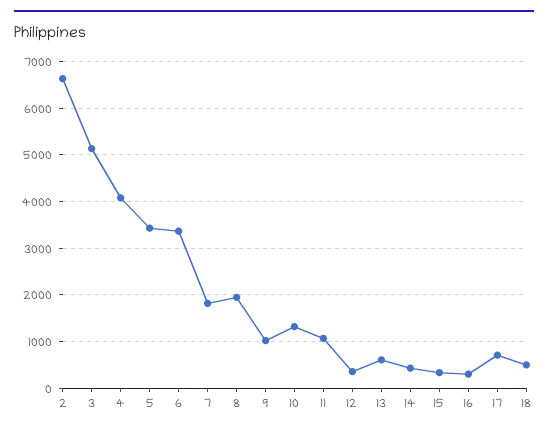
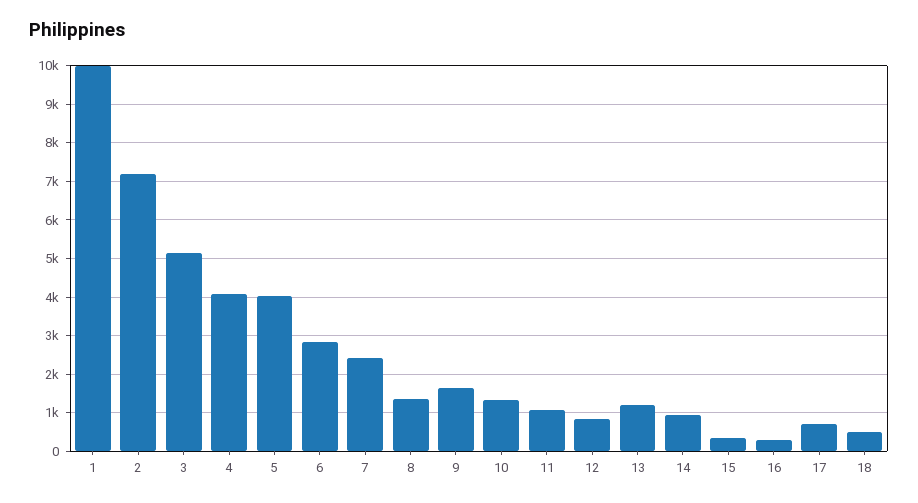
  {
-   "2": 6600,
+   "2": 7200,
    "3": 5200,
    "4": 4000,
-   "5": 3400,
+   "5": 4000,
-   "6": 3400,
+   "6": 2800,
-   "7": 1800,
+   "7": 2400,
-   "8": 2000,
+   "8": 1400,
-   "9": 1000,
+   "9": 1600,
    "10": 1400,
    "11": 1000,
-   "12": 400,
+   "12": 800,
-   "13": 600,
+   "13": 1200,
-   "14": 400,
+   "14": 1000,
    "15": 400,
    "16": 400,
    "17": 800,
-   "18": 600
+   "18": 600,
+   "1": 10000
  }

